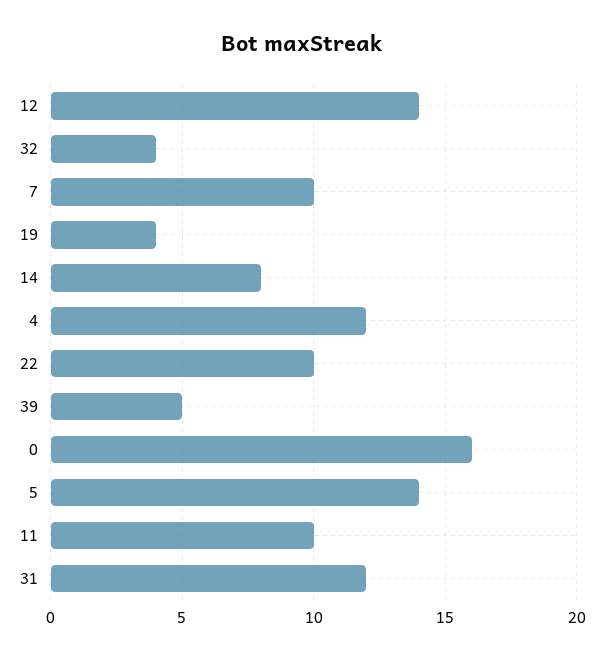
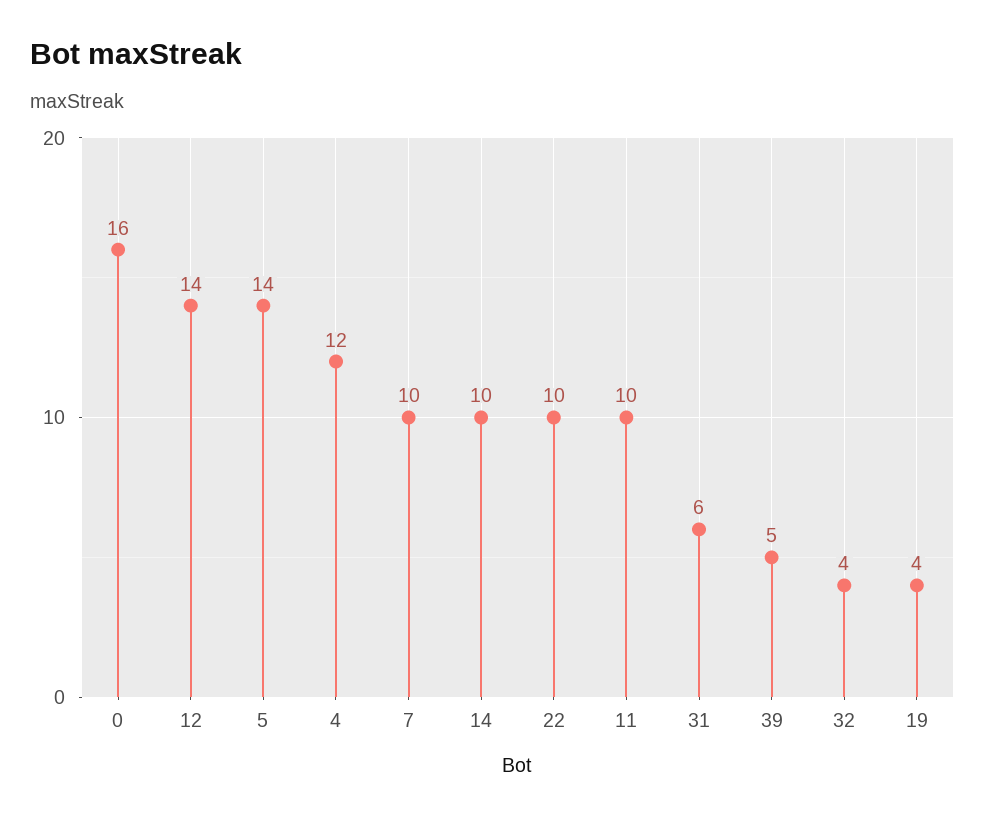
  {
    "12": 14,
    "32": 4,
    "7": 10,
    "19": 4,
-   "14": 8,
+   "14": 10,
    "4": 12,
    "22": 10,
    "39": 5,
    "0": 16,
    "5": 14,
    "11": 10,
-   "31": 12
+   "31": 6
  }

